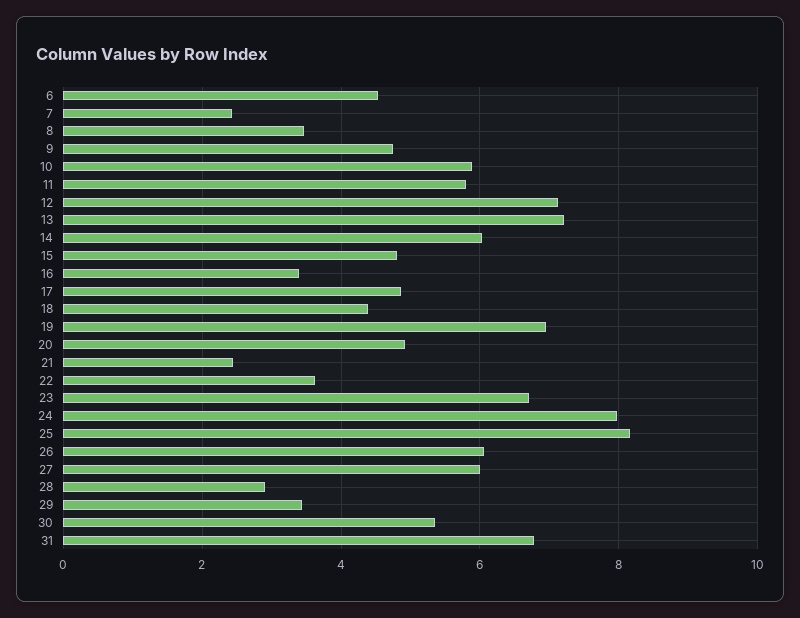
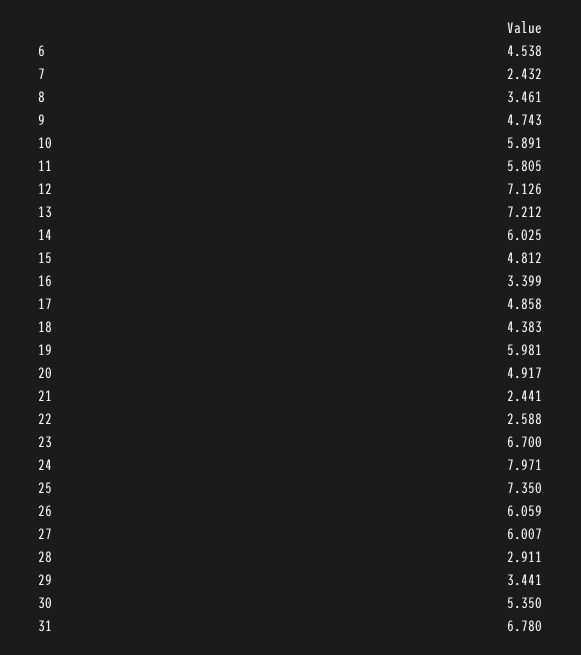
  {
    "6": 4.538,
    "7": 2.432,
    "8": 3.461,
    "9": 4.743,
    "10": 5.891,
    "11": 5.805,
    "12": 7.126,
    "13": 7.212,
    "14": 6.025,
    "15": 4.812,
    "16": 3.399,
    "17": 4.858,
    "18": 4.383,
-   "19": 7,
+   "19": 5.981,
    "20": 4.917,
    "21": 2.441,
-   "22": 3.6,
+   "22": 2.588,
    "23": 6.7,
    "24": 7.971,
-   "25": 8.2,
+   "25": 7.35,
    "26": 6.059,
    "27": 6.007,
    "28": 2.911,
    "29": 3.441,
    "30": 5.35,
    "31": 6.78
  }

